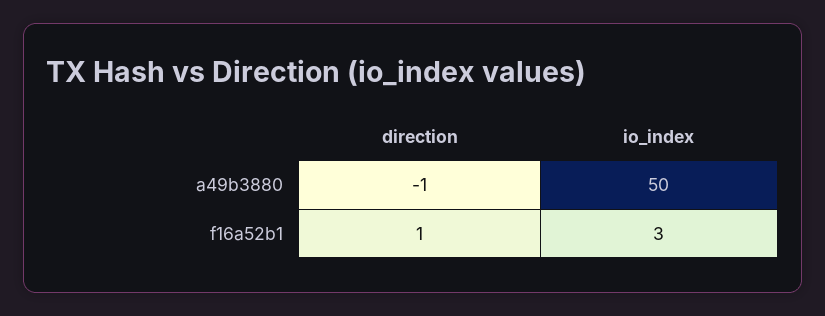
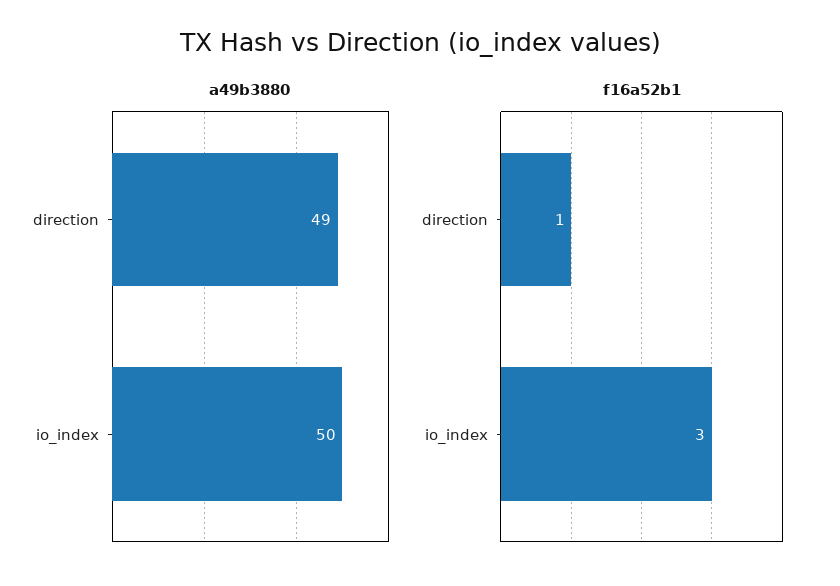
  {
    "a49b3880": {
-     "direction": -1,
+     "direction": 49,
      "io_index": 50
    },
    "f16a52b1": {
      "direction": 1,
      "io_index": 3
    }
  }

